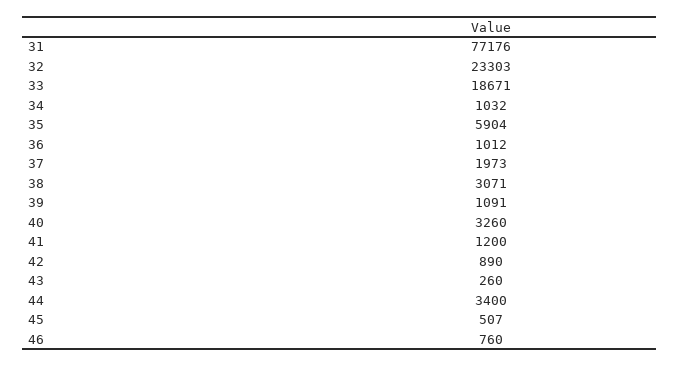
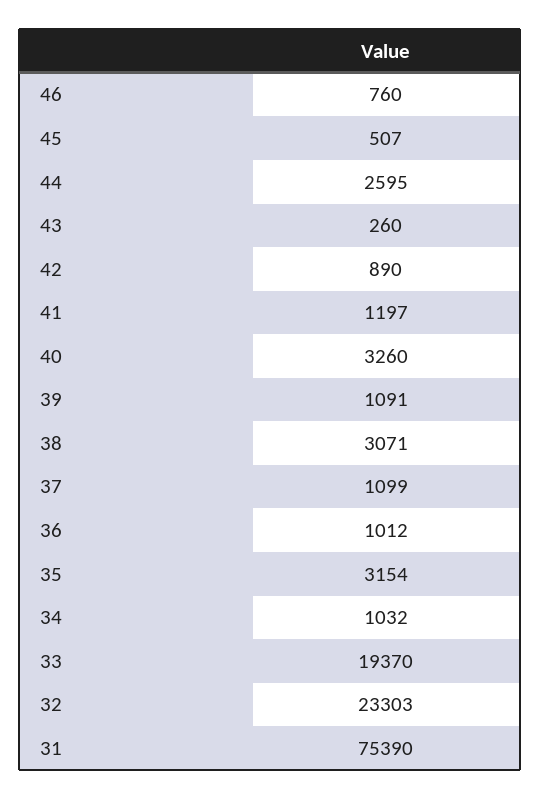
  {
-   "31": 77176,
+   "31": 75390,
    "32": 23303,
-   "33": 18671,
+   "33": 19370,
    "34": 1032,
-   "35": 5904,
+   "35": 3154,
    "36": 1012,
-   "37": 1973,
+   "37": 1099,
    "38": 3071,
    "39": 1091,
    "40": 3260,
-   "41": 1200,
+   "41": 1197,
    "42": 890,
    "43": 260,
-   "44": 3400,
+   "44": 2595,
    "45": 507,
    "46": 760
  }

